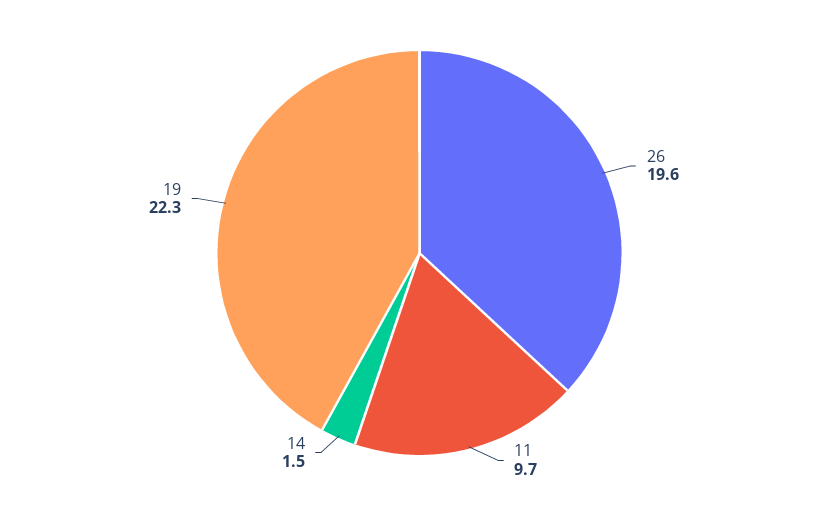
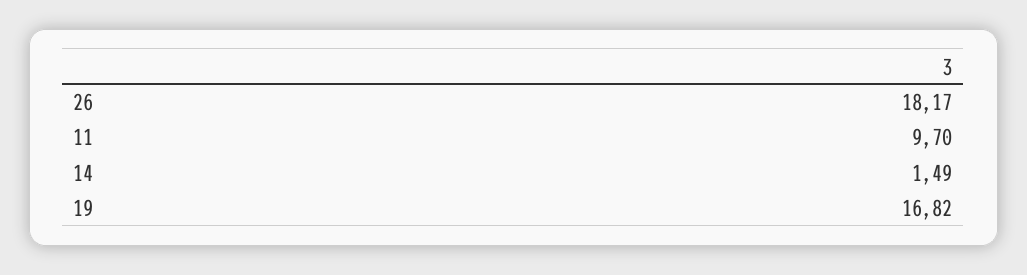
  {
-   "26": 19.6,
+   "26": 18.17,
    "11": 9.7,
    "14": 1.49,
-   "19": 22.3
+   "19": 16.82
  }

